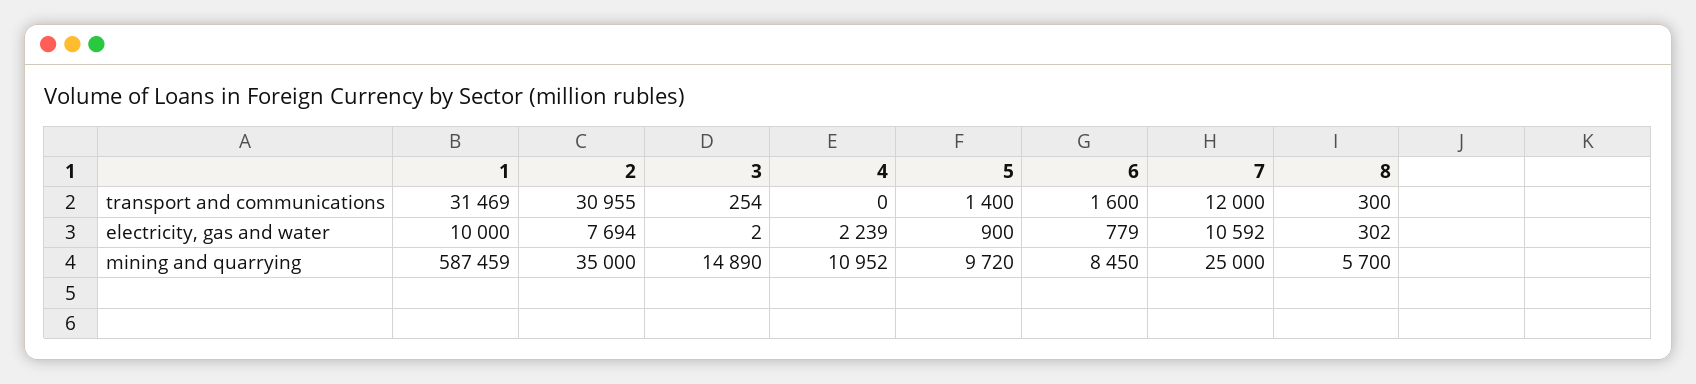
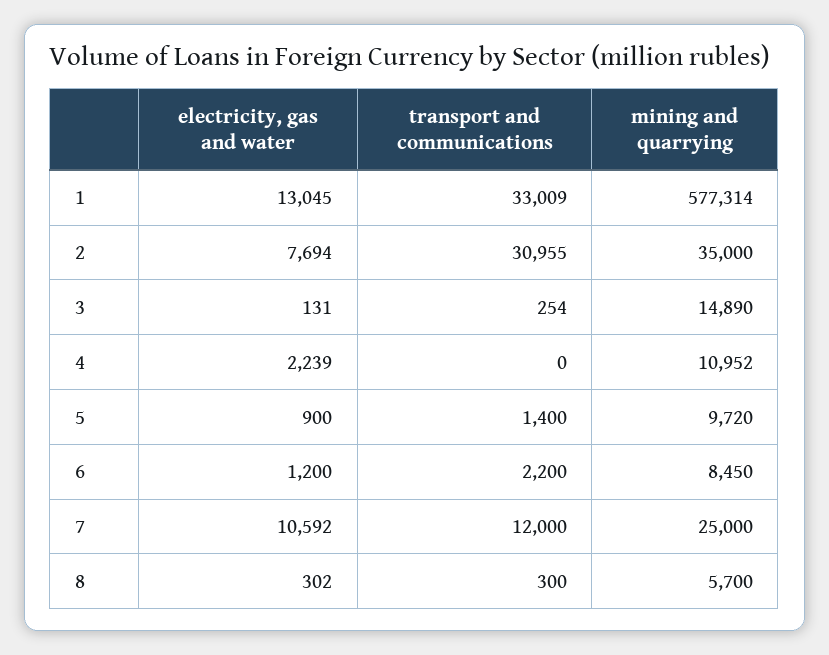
  {
    "1": {
-     "transport and communications": 31469,
+     "transport and communications": 33009,
-     "electricity, gas and water": 10000,
+     "electricity, gas and water": 13045,
-     "mining and quarrying": 587459
+     "mining and quarrying": 577314
    },
    "2": {
      "transport and communications": 30955,
      "electricity, gas and water": 7694,
      "mining and quarrying": 35000
    },
    "3": {
      "transport and communications": 254,
-     "electricity, gas and water": 2,
+     "electricity, gas and water": 131,
      "mining and quarrying": 14890
    },
    "4": {
      "transport and communications": 0,
      "electricity, gas and water": 2239,
      "mining and quarrying": 10952
    },
    "5": {
      "transport and communications": 1400,
      "electricity, gas and water": 900,
      "mining and quarrying": 9720
    },
    "6": {
-     "transport and communications": 1600,
+     "transport and communications": 2200,
-     "electricity, gas and water": 779,
+     "electricity, gas and water": 1200,
      "mining and quarrying": 8450
    },
    "7": {
      "transport and communications": 12000,
      "electricity, gas and water": 10592,
      "mining and quarrying": 25000
    },
    "8": {
      "transport and communications": 300,
      "electricity, gas and water": 302,
      "mining and quarrying": 5700
    }
  }

